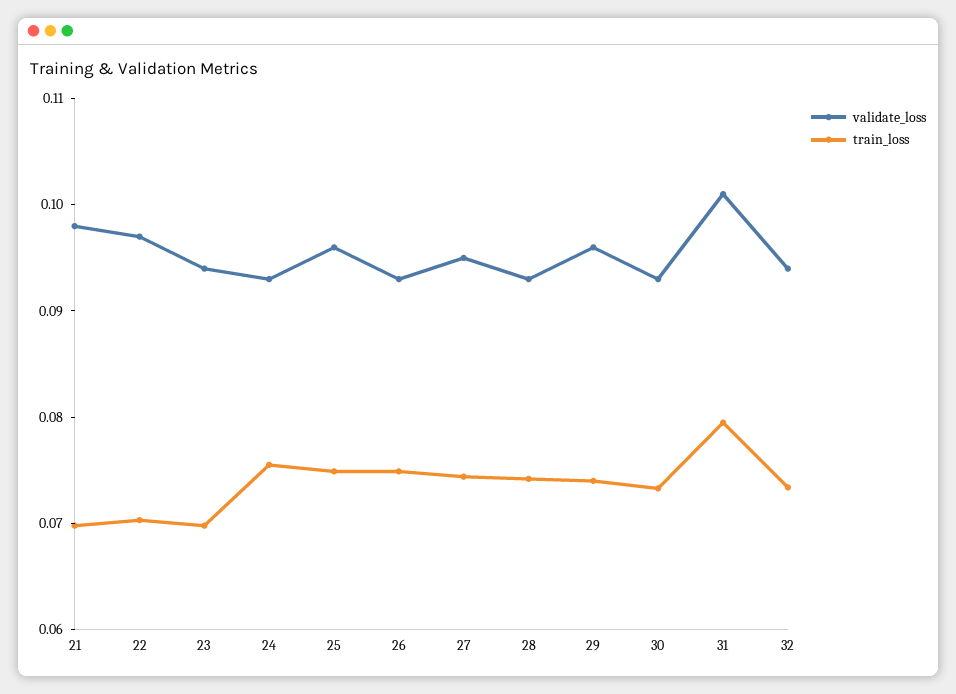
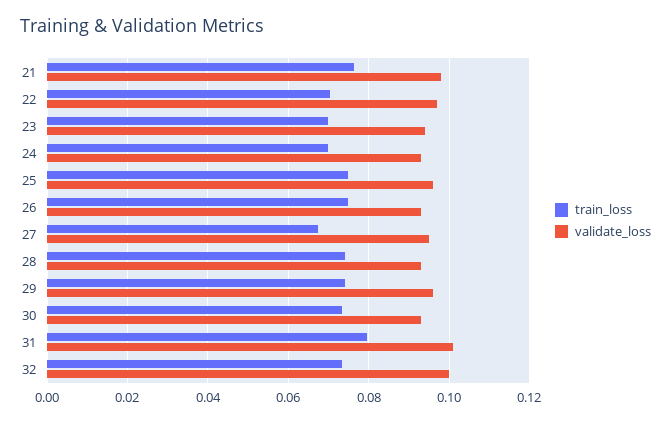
  {
    "validate_loss": {
      "21": 0.098,
      "22": 0.098,
      "23": 0.094,
      "24": 0.094,
      "25": 0.096,
      "26": 0.094,
      "27": 0.096,
      "28": 0.094,
      "29": 0.096,
      "30": 0.094,
      "31": 0.102,
-     "32": 0.094
+     "32": 0.1
    },
    "train_loss": {
-     "21": 0.07,
+     "21": 0.076,
      "22": 0.07,
      "23": 0.07,
-     "24": 0.076,
+     "24": 0.07,
      "25": 0.074,
      "26": 0.074,
-     "27": 0.074,
+     "27": 0.068,
      "28": 0.074,
      "29": 0.074,
      "30": 0.074,
      "31": 0.08,
      "32": 0.074
    }
  }

